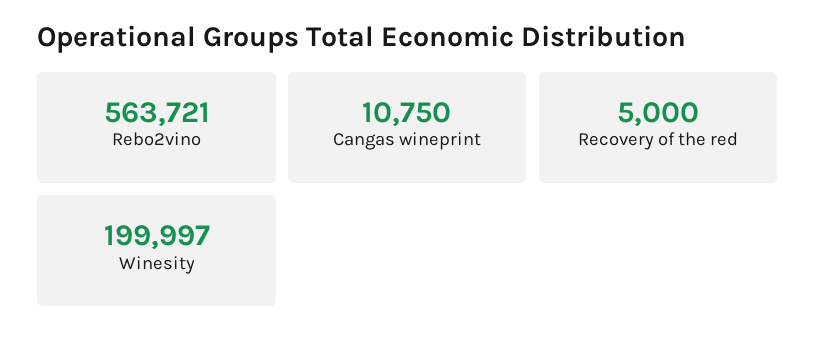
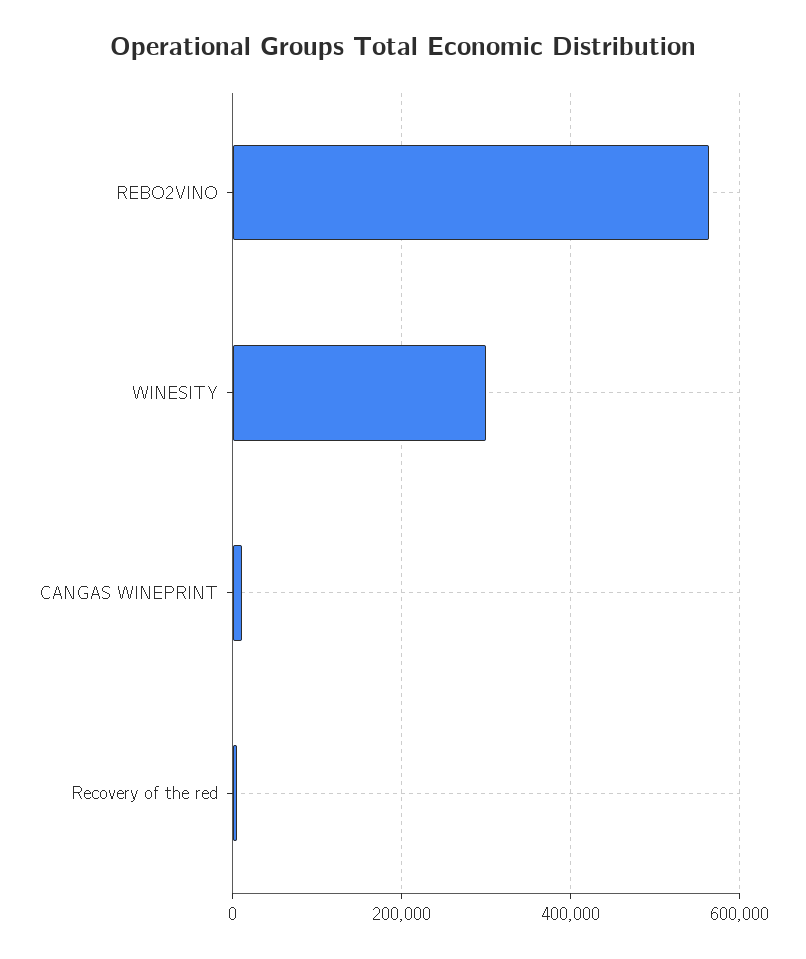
  {
    "Rebo2vino": 563721,
    "Cangas wineprint": 10750,
    "Recovery of the red": 5000,
-   "Winesity": 199997
+   "Winesity": 300000
  }

